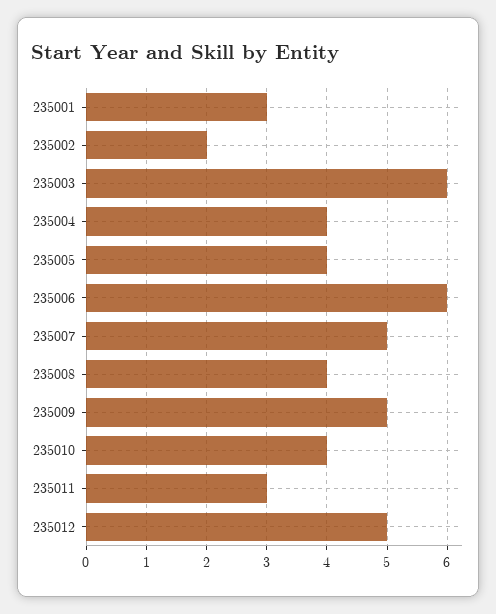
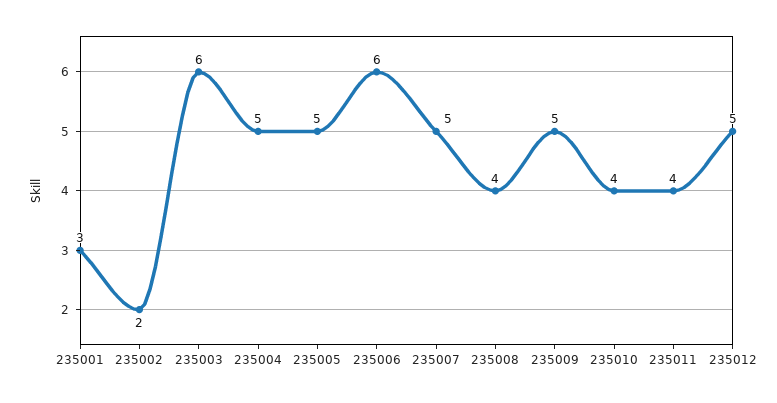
  {
    "235001": 3,
    "235002": 2,
    "235003": 6,
-   "235004": 4,
+   "235004": 5,
-   "235005": 4,
+   "235005": 5,
    "235006": 6,
    "235007": 5,
    "235008": 4,
    "235009": 5,
    "235010": 4,
-   "235011": 3,
+   "235011": 4,
    "235012": 5
  }

